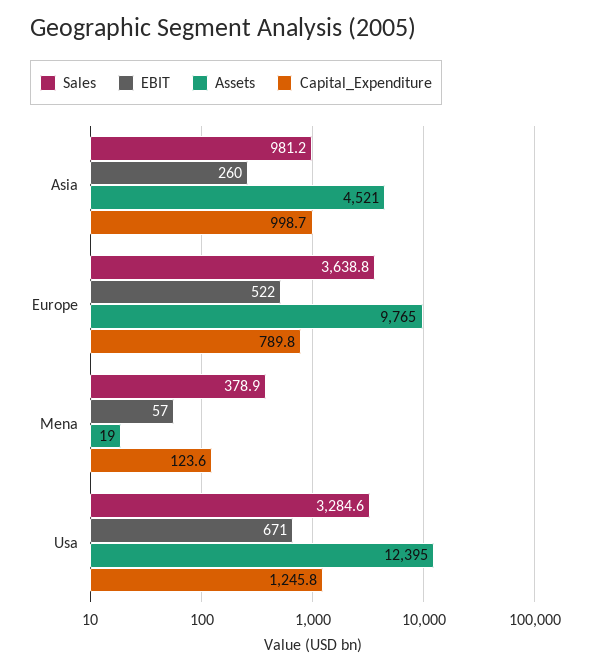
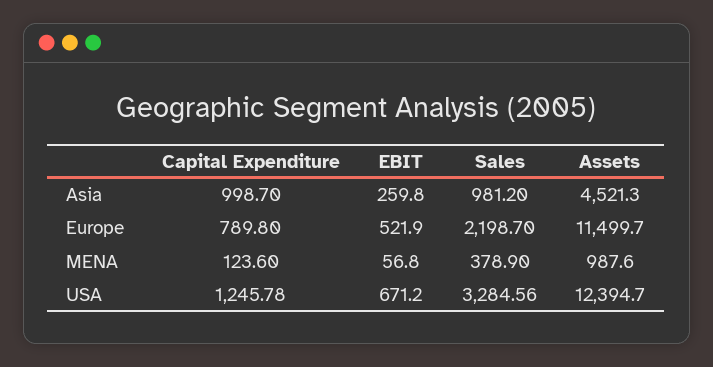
  {
    "Sales": {
      "Asia": 981.2,
-     "Europe": 3638.8,
+     "Europe": 2198.7,
      "Mena": 378.9,
      "Usa": 3284.56
    },
    "EBIT": {
      "Asia": 259.8,
      "Europe": 521.9,
      "Mena": 56.8,
      "Usa": 671.2
    },
    "Assets": {
      "Asia": 4521.3,
-     "Europe": 9765,
+     "Europe": 11499.7,
-     "Mena": 19,
+     "Mena": 987.6,
      "Usa": 12394.7
    },
    "Capital_Expenditure": {
      "Asia": 998.7,
      "Europe": 789.8,
      "Mena": 123.6,
      "Usa": 1245.78
    }
  }

